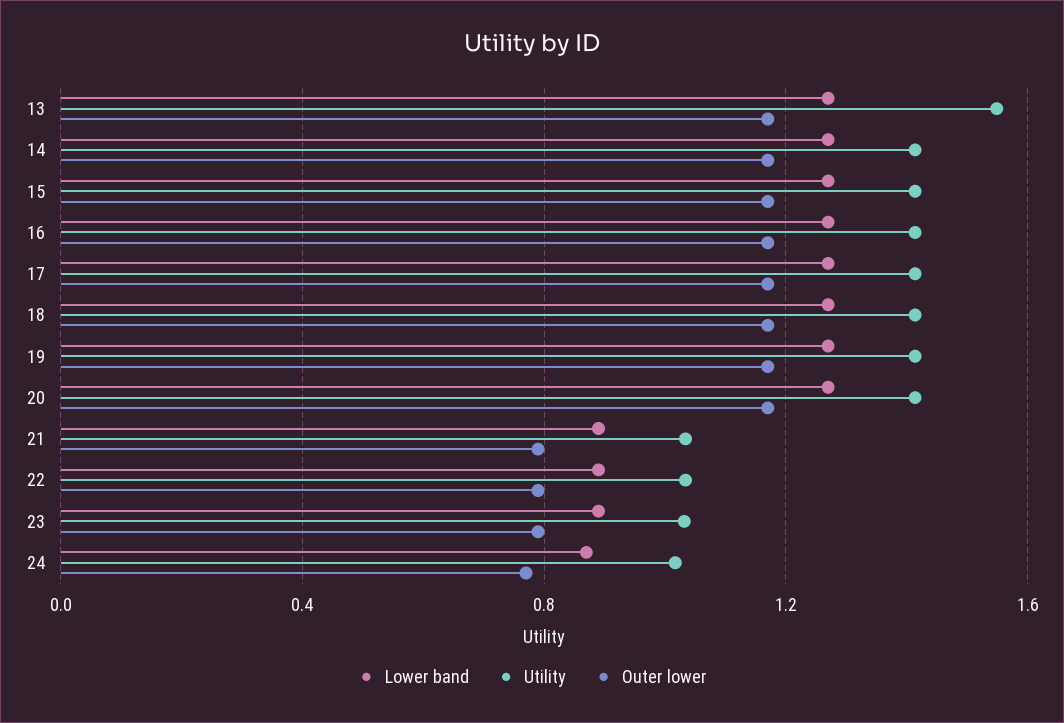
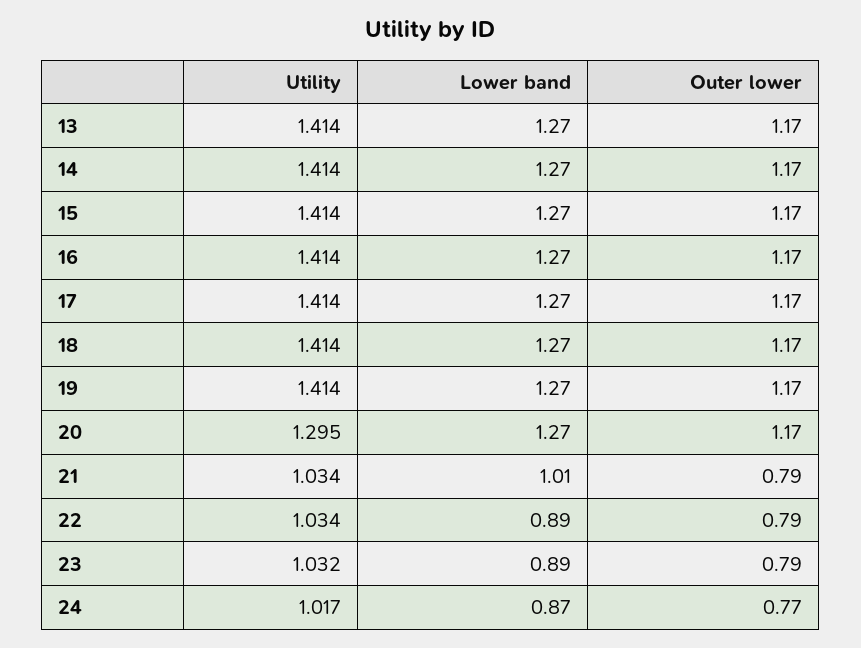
  {
    "Lower band": {
      "13": 1.27,
      "14": 1.27,
      "15": 1.27,
      "16": 1.27,
      "17": 1.27,
      "18": 1.27,
      "19": 1.27,
      "20": 1.27,
-     "21": 0.9,
+     "21": 1.01,
      "22": 0.89,
      "23": 0.89,
      "24": 0.87
    },
    "Utility": {
-     "13": 1.55,
+     "13": 1.414,
      "14": 1.414,
      "15": 1.414,
      "16": 1.414,
      "17": 1.414,
      "18": 1.414,
      "19": 1.414,
-     "20": 1.4,
+     "20": 1.295,
      "21": 1.034,
      "22": 1.034,
      "23": 1.032,
      "24": 1.017
    },
    "Outer lower": {
      "13": 1.17,
      "14": 1.17,
      "15": 1.17,
      "16": 1.17,
      "17": 1.17,
      "18": 1.17,
      "19": 1.17,
      "20": 1.17,
      "21": 0.79,
      "22": 0.79,
      "23": 0.79,
      "24": 0.77
    }
  }

